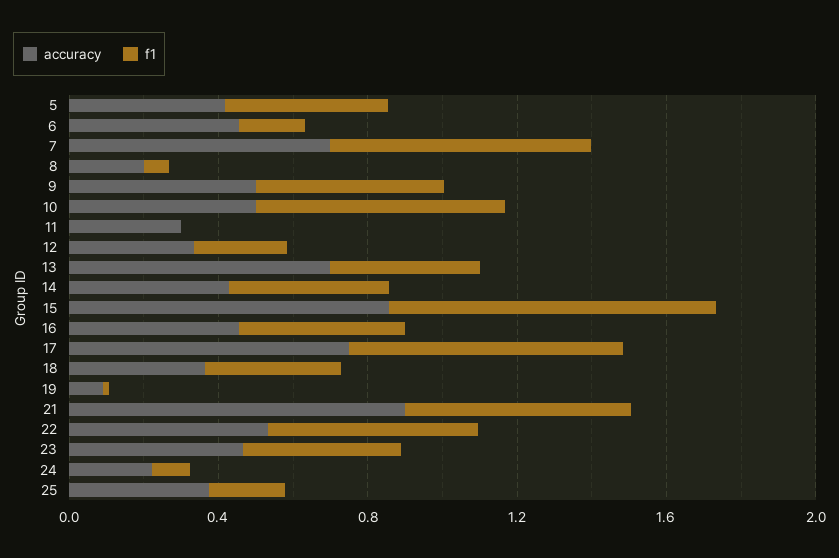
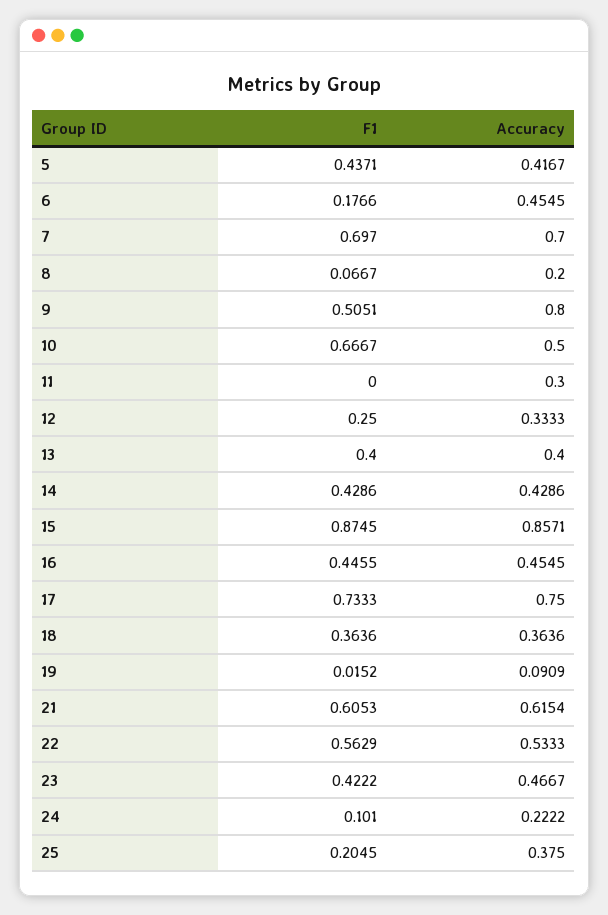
  {
    "accuracy": {
      "5": 0.4167,
      "6": 0.4545,
      "7": 0.7,
      "8": 0.2,
-     "9": 0.5,
+     "9": 0.8,
      "10": 0.5,
      "11": 0.3,
      "12": 0.3333,
-     "13": 0.7,
+     "13": 0.4,
      "14": 0.4286,
      "15": 0.8571,
      "16": 0.4545,
      "17": 0.75,
      "18": 0.3636,
      "19": 0.0909,
-     "21": 0.9,
+     "21": 0.6154,
      "22": 0.5333,
      "23": 0.4667,
      "24": 0.2222,
      "25": 0.375
    },
    "f1": {
      "5": 0.4371,
      "6": 0.1766,
      "7": 0.697,
      "8": 0.0667,
      "9": 0.5051,
      "10": 0.6667,
      "11": 0,
      "12": 0.25,
      "13": 0.4,
      "14": 0.4286,
      "15": 0.8745,
      "16": 0.4455,
      "17": 0.7333,
      "18": 0.3636,
      "19": 0.0152,
      "21": 0.6053,
      "22": 0.5629,
      "23": 0.4222,
      "24": 0.101,
      "25": 0.2045
    }
  }

